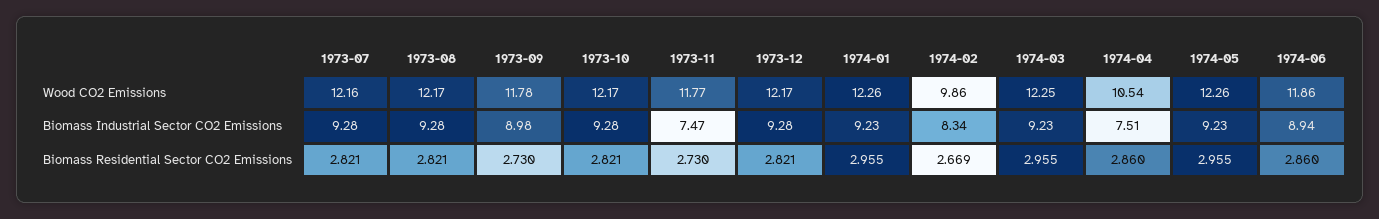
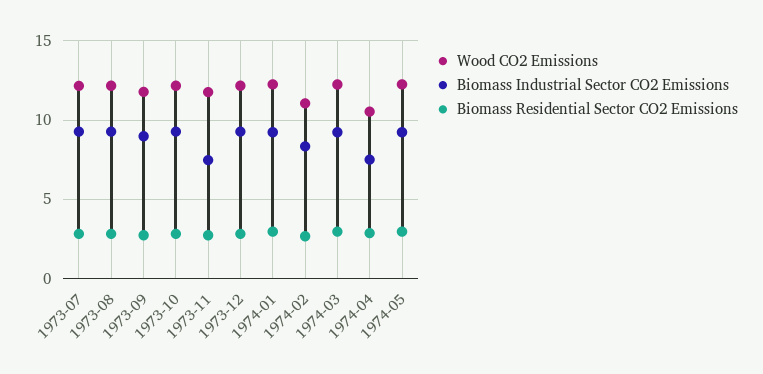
  {
    "Wood CO2 Emissions": {
      "1973-07": 12.16,
      "1973-08": 12.17,
      "1973-09": 11.78,
      "1973-10": 12.17,
      "1973-11": 11.77,
      "1973-12": 12.17,
      "1974-01": 12.26,
-     "1974-02": 9.86,
+     "1974-02": 11,
      "1974-03": 12.25,
      "1974-04": 10.54,
-     "1974-05": 12.26,
+     "1974-05": 12.26
-     "1974-06": 11.86
    },
    "Biomass Industrial Sector CO2 Emissions": {
      "1973-07": 9.28,
      "1973-08": 9.28,
      "1973-09": 8.98,
      "1973-10": 9.28,
      "1973-11": 7.47,
      "1973-12": 9.28,
      "1974-01": 9.23,
      "1974-02": 8.34,
      "1974-03": 9.23,
      "1974-04": 7.51,
-     "1974-05": 9.23,
+     "1974-05": 9.23
-     "1974-06": 8.94
    },
    "Biomass Residential Sector CO2 Emissions": {
      "1973-07": 2.821,
      "1973-08": 2.821,
      "1973-09": 2.73,
      "1973-10": 2.821,
      "1973-11": 2.73,
      "1973-12": 2.821,
      "1974-01": 2.955,
      "1974-02": 2.669,
      "1974-03": 2.955,
      "1974-04": 2.86,
-     "1974-05": 2.955,
+     "1974-05": 2.955
-     "1974-06": 2.86
    }
  }

